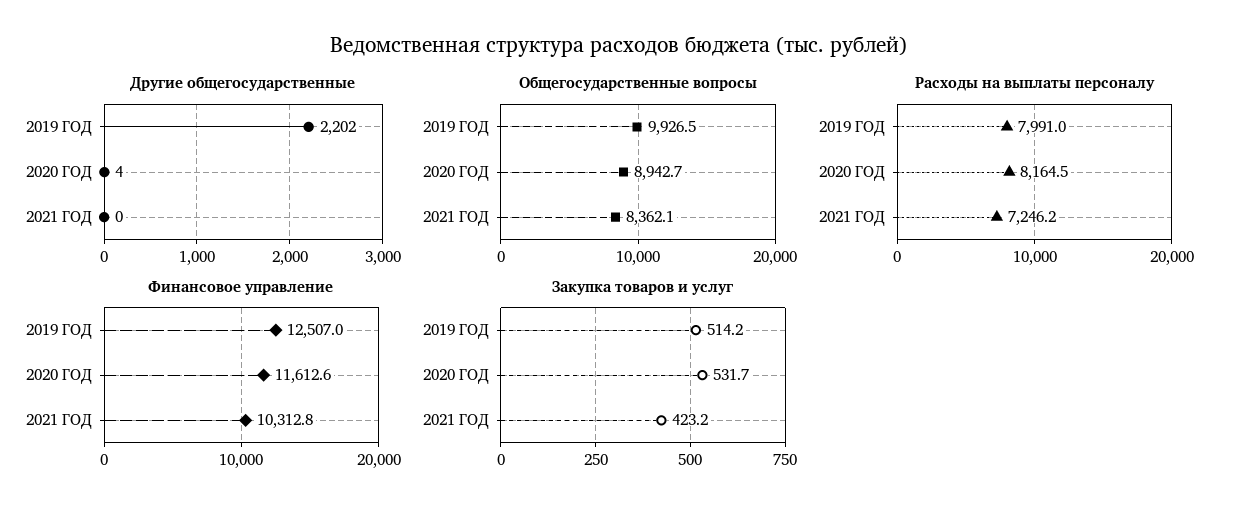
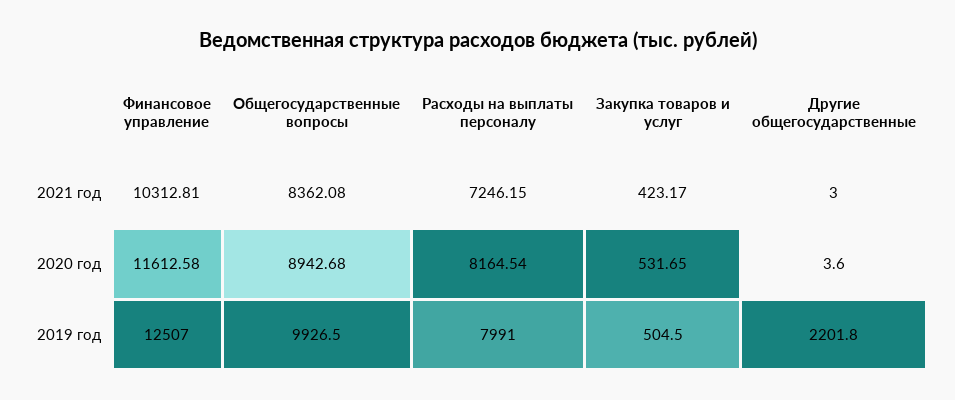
  {
    "Другие общегосударственные": {
      "2019 ГОД": 2201.8,
      "2020 ГОД": 3.6,
-     "2021 ГОД": 0
+     "2021 ГОД": 3
    },
    "Общегосударственные вопросы": {
      "2019 ГОД": 9926.5,
      "2020 ГОД": 8942.68,
      "2021 ГОД": 8362.08
    },
    "Расходы на выплаты персоналу": {
      "2019 ГОД": 7991,
      "2020 ГОД": 8164.54,
      "2021 ГОД": 7246.15
    },
    "Финансовое управление": {
      "2019 ГОД": 12507,
      "2020 ГОД": 11612.58,
      "2021 ГОД": 10312.81
    },
    "Закупка товаров и услуг": {
-     "2019 ГОД": 514.2,
+     "2019 ГОД": 504.5,
      "2020 ГОД": 531.65,
      "2021 ГОД": 423.17
    }
  }

